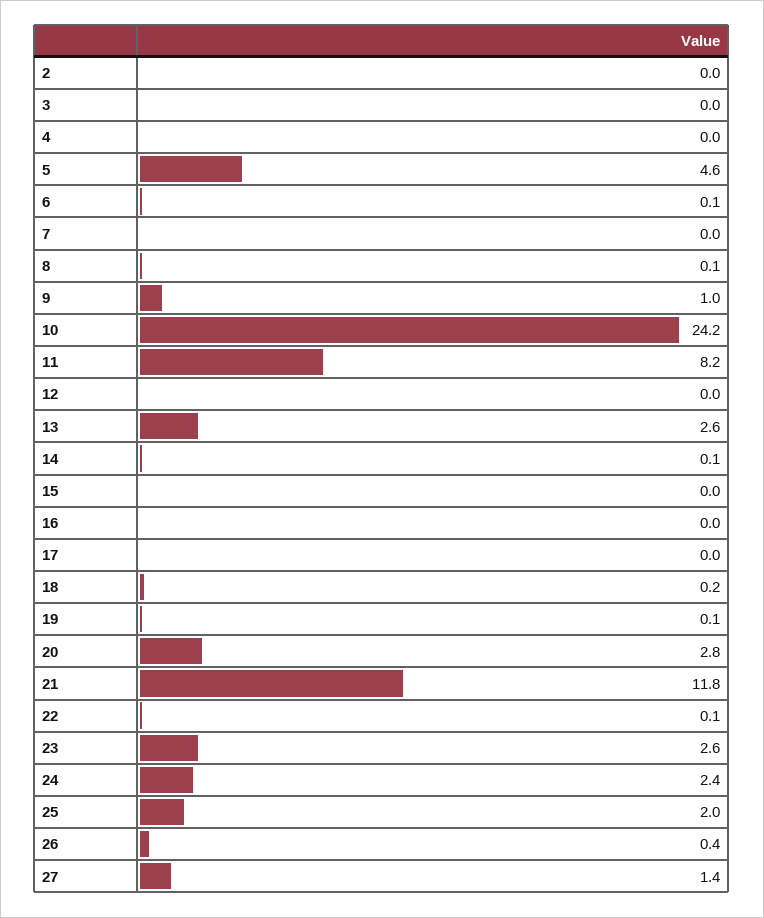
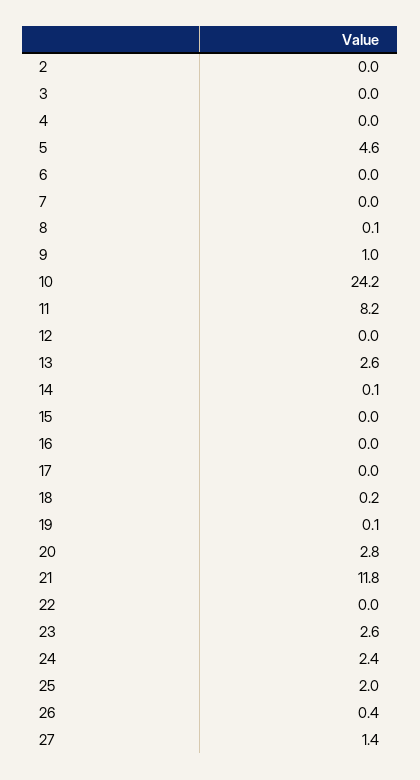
  {
    "2": 0,
    "3": 0,
    "4": 0,
    "5": 4.6,
-   "6": 0.1,
+   "6": 0,
    "7": 0,
    "8": 0.1,
    "9": 1,
    "10": 24.2,
    "11": 8.2,
    "12": 0,
    "13": 2.6,
    "14": 0.1,
    "15": 0,
    "16": 0,
    "17": 0,
    "18": 0.2,
    "19": 0.1,
    "20": 2.8,
    "21": 11.8,
-   "22": 0.1,
+   "22": 0,
    "23": 2.6,
    "24": 2.4,
    "25": 2,
    "26": 0.4,
    "27": 1.4
  }

